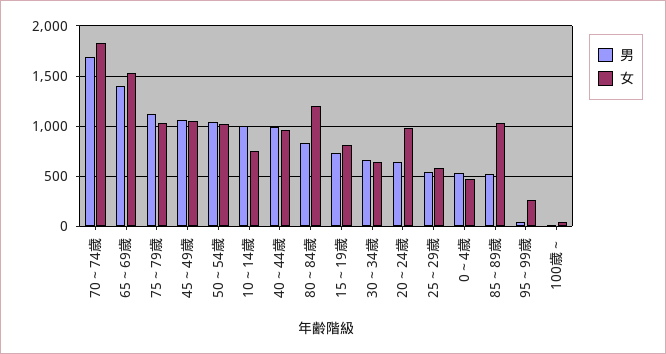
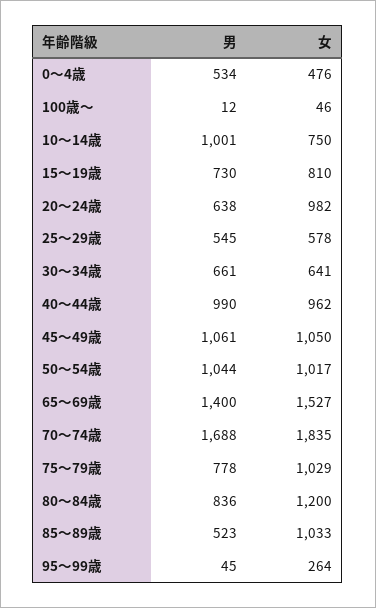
  {
    "男": {
      "70～74歳": 1688,
      "65～69歳": 1400,
-     "75～79歳": 1100,
+     "75～79歳": 778,
      "45～49歳": 1061,
      "50～54歳": 1044,
      "10～14歳": 1001,
      "40～44歳": 990,
      "80～84歳": 836,
      "15～19歳": 730,
      "30～34歳": 661,
      "20～24歳": 638,
      "25～29歳": 545,
      "0～4歳": 534,
      "85～89歳": 523,
      "95～99歳": 45,
      "100歳～": 12
    },
    "女": {
      "70～74歳": 1835,
      "65～69歳": 1527,
      "75～79歳": 1029,
      "45～49歳": 1050,
      "50～54歳": 1017,
      "10～14歳": 750,
      "40～44歳": 962,
      "80～84歳": 1200,
      "15～19歳": 810,
      "30～34歳": 641,
      "20～24歳": 982,
      "25～29歳": 578,
      "0～4歳": 476,
      "85～89歳": 1033,
      "95～99歳": 264,
      "100歳～": 46
    }
  }

